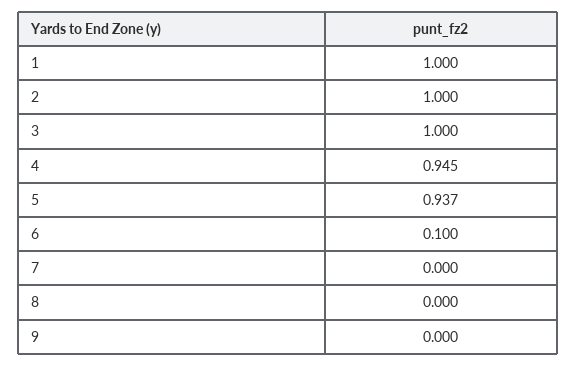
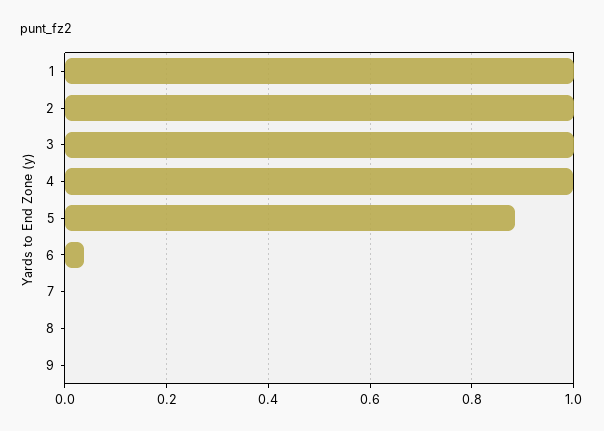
  {
    "1": 1,
    "2": 1,
    "3": 1,
-   "4": 0.945,
+   "4": 1,
-   "5": 0.937,
+   "5": 0.88,
-   "6": 0.1,
+   "6": 0.04,
    "7": 0,
    "8": 0,
    "9": 0
  }

